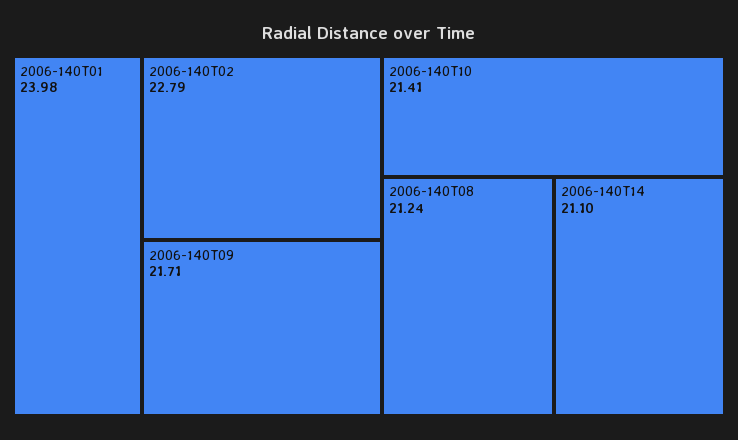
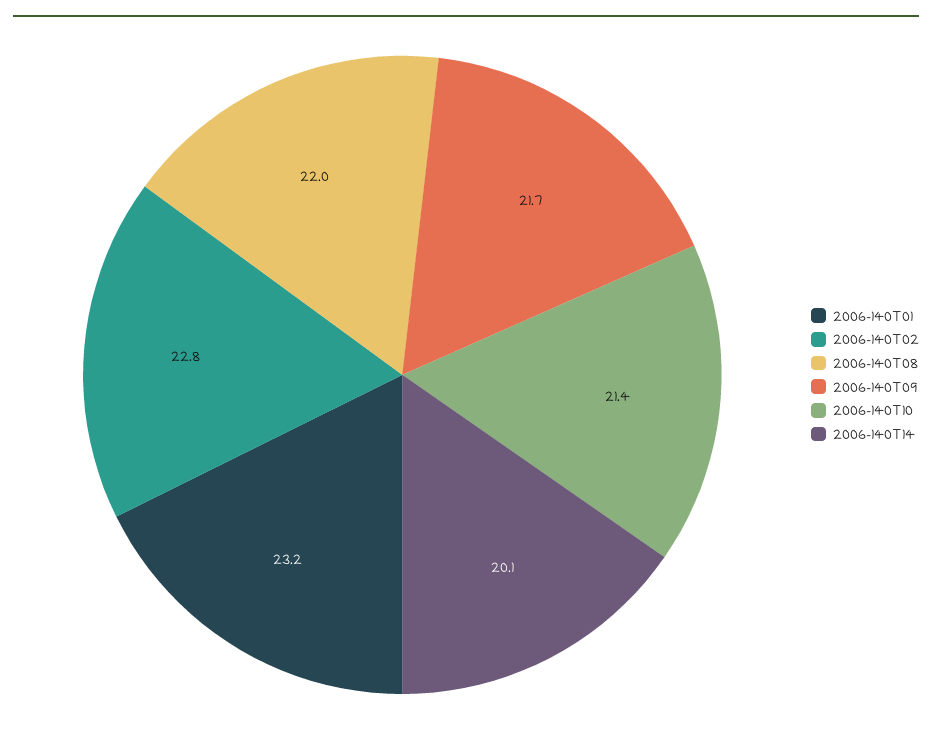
  {
-   "2006-140T01": 23.98,
+   "2006-140T01": 23.2,
    "2006-140T02": 22.79,
    "2006-140T09": 21.71,
    "2006-140T10": 21.41,
-   "2006-140T08": 21.24,
+   "2006-140T08": 22,
-   "2006-140T14": 21.1
+   "2006-140T14": 20.1
  }

